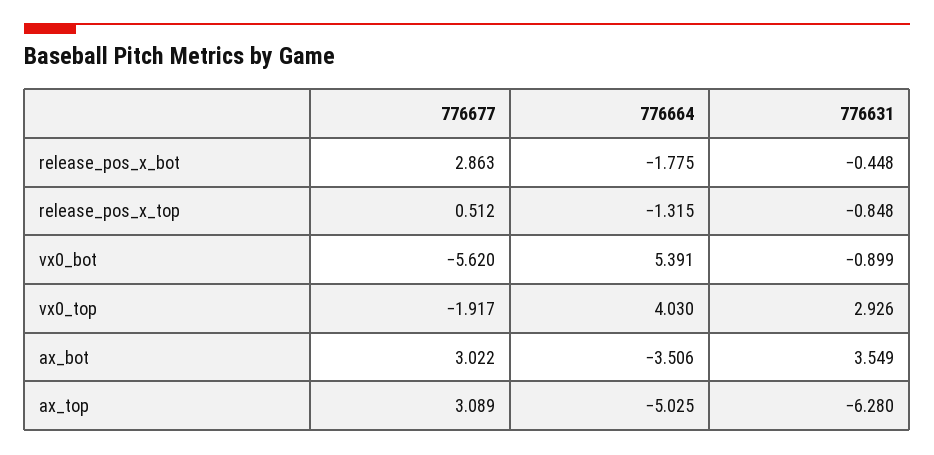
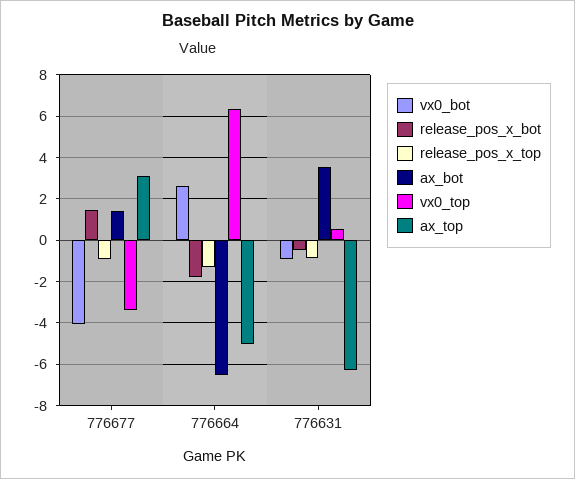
  {
    "release_pos_x_bot": {
-     "776677": 2.863,
+     "776677": 1.5,
      "776664": -1.775,
      "776631": -0.448
    },
    "release_pos_x_top": {
-     "776677": 0.512,
+     "776677": -1,
      "776664": -1.315,
      "776631": -0.848
    },
    "vx0_bot": {
-     "776677": -5.62,
+     "776677": -4,
-     "776664": 5.391,
+     "776664": 2.5,
      "776631": -0.899
    },
    "vx0_top": {
-     "776677": -1.917,
+     "776677": -3.5,
-     "776664": 4.03,
+     "776664": 6.5,
-     "776631": 2.926
+     "776631": 0.5
    },
    "ax_bot": {
-     "776677": 3.022,
+     "776677": 1.5,
-     "776664": -3.506,
+     "776664": -6.5,
      "776631": 3.549
    },
    "ax_top": {
      "776677": 3.089,
      "776664": -5.025,
      "776631": -6.28
    }
  }

